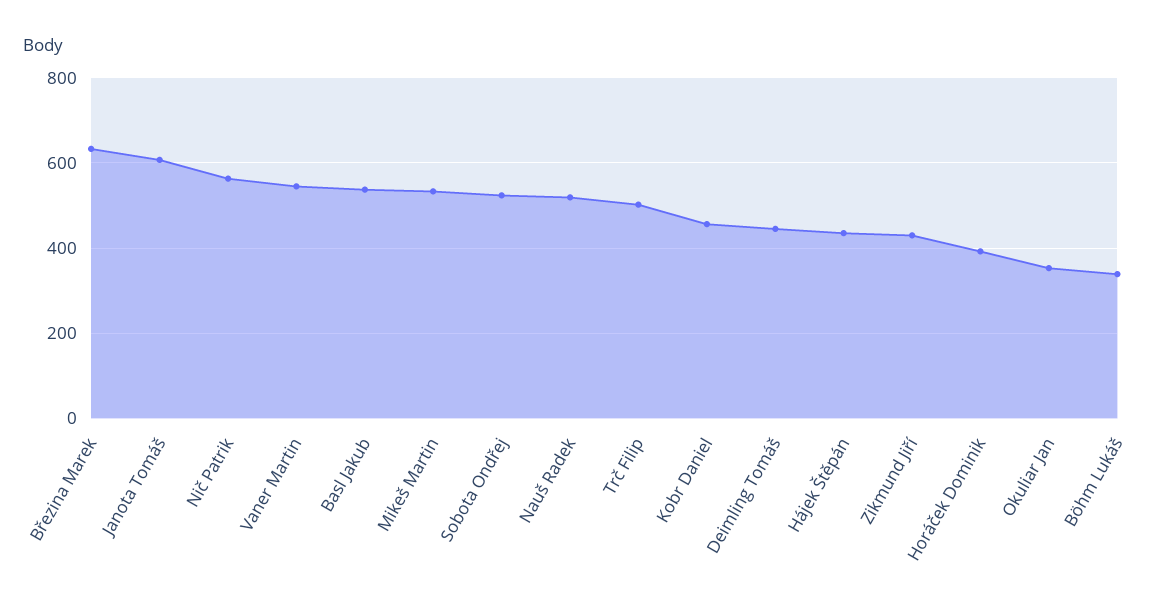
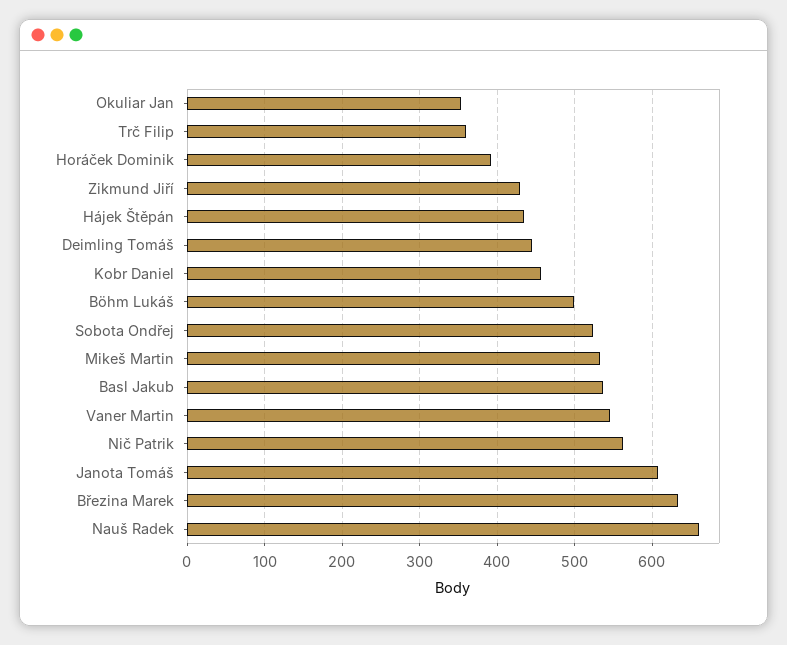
  {
    "Březina Marek": 630,
    "Janota Tomáš": 610,
    "Nič Patrik": 560,
    "Vaner Martin": 550,
    "Basl Jakub": 540,
    "Mikeš Martin": 530,
    "Sobota Ondřej": 520,
-   "Nauš Radek": 520,
+   "Nauš Radek": 660,
-   "Trč Filip": 500,
+   "Trč Filip": 360,
    "Kobr Daniel": 460,
    "Deimling Tomáš": 450,
    "Hájek Štěpán": 440,
    "Zikmund Jiří": 430,
    "Horáček Dominik": 390,
    "Okuliar Jan": 350,
-   "Böhm Lukáš": 340
+   "Böhm Lukáš": 500
  }

